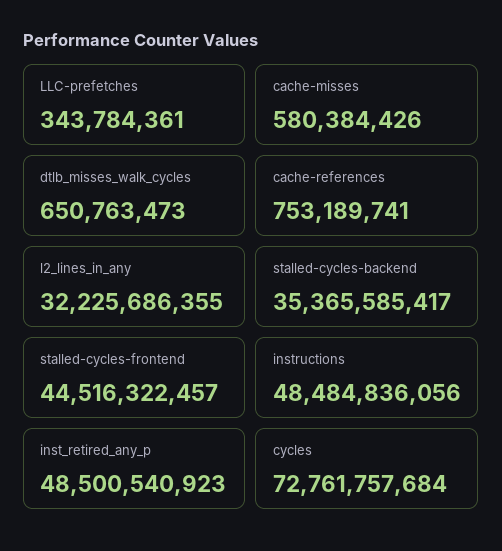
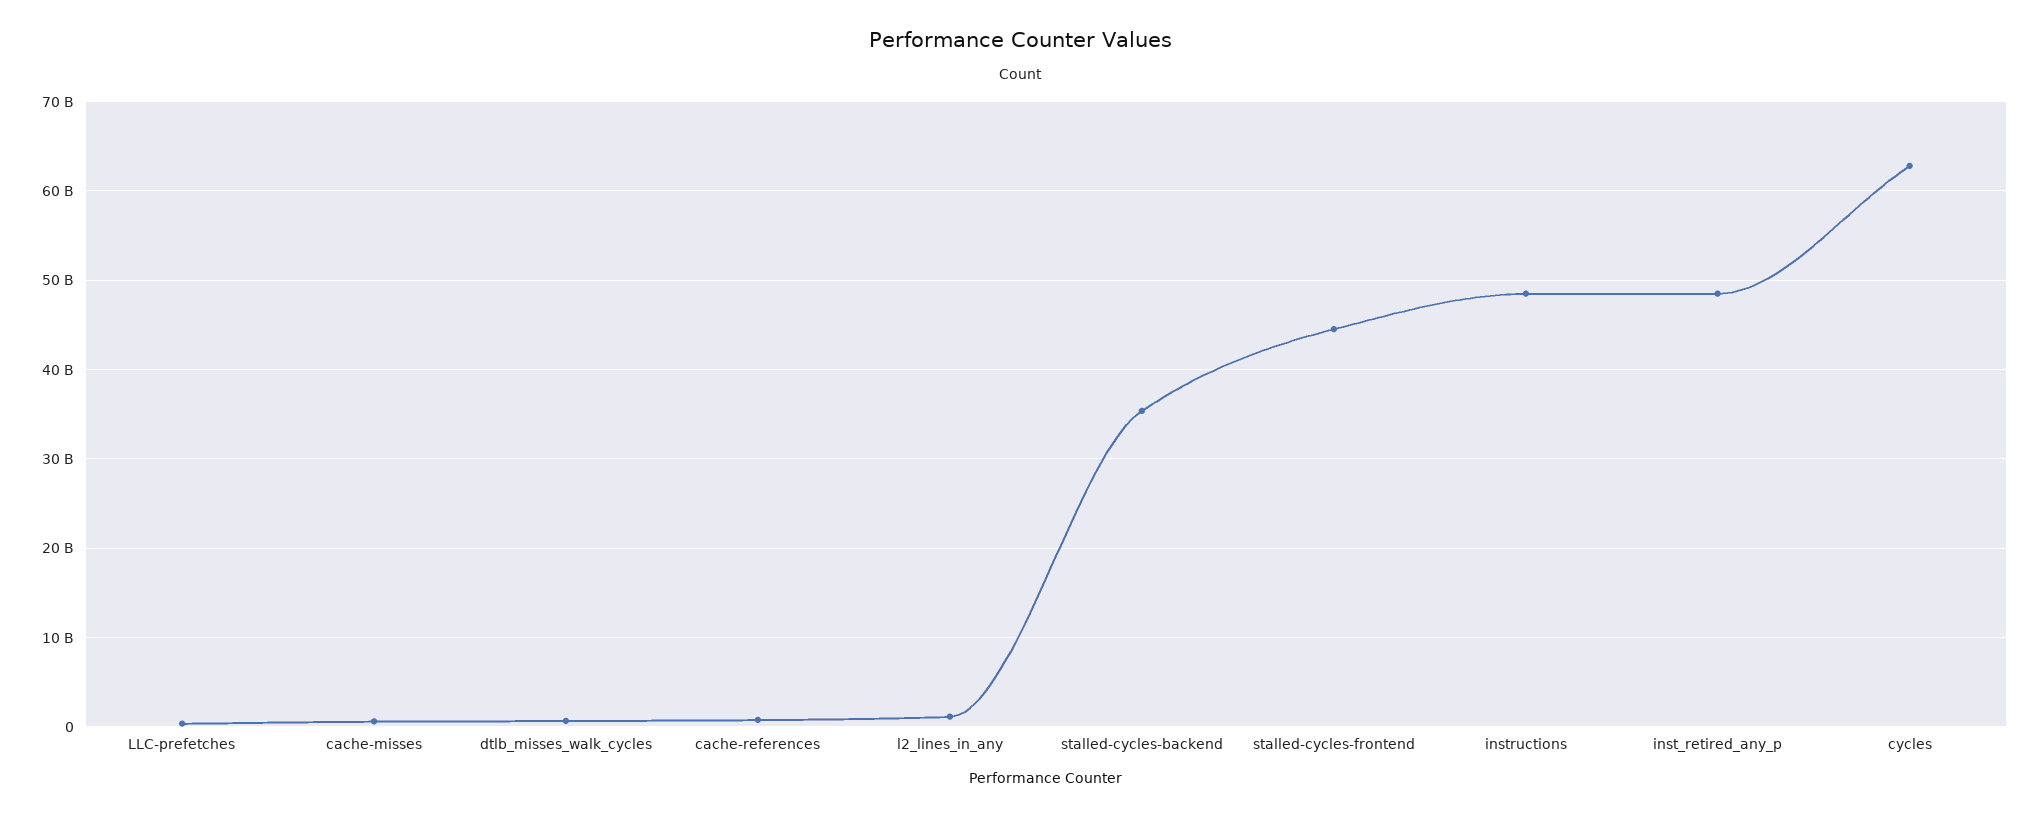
  {
    "LLC-prefetches": 343784361,
    "cache-misses": 580384426,
    "dtlb_misses_walk_cycles": 650763473,
    "cache-references": 753189741,
-   "l2_lines_in_any": 32225686355,
+   "l2_lines_in_any": 1000000000,
    "stalled-cycles-backend": 35365585417,
    "stalled-cycles-frontend": 44516322457,
    "instructions": 48484836056,
    "inst_retired_any_p": 48500540923,
-   "cycles": 72761757684
+   "cycles": 63000000000
  }

